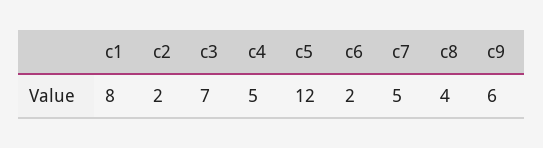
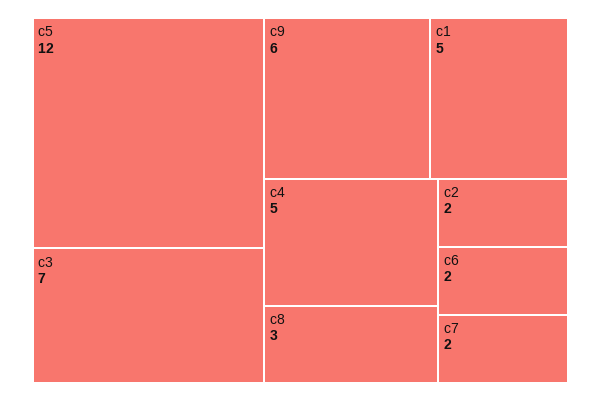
  {
-   "c1": 8,
+   "c1": 5,
    "c2": 2,
    "c3": 7,
    "c4": 5,
    "c5": 12,
    "c6": 2,
-   "c7": 5,
+   "c7": 2,
-   "c8": 4,
+   "c8": 3,
    "c9": 6
  }

